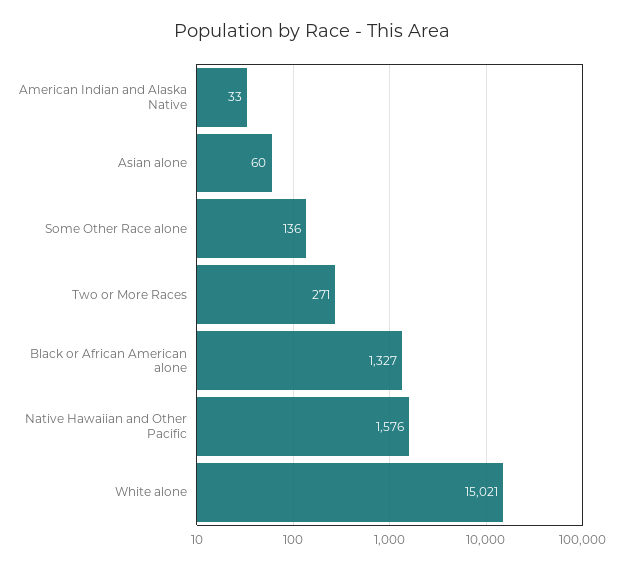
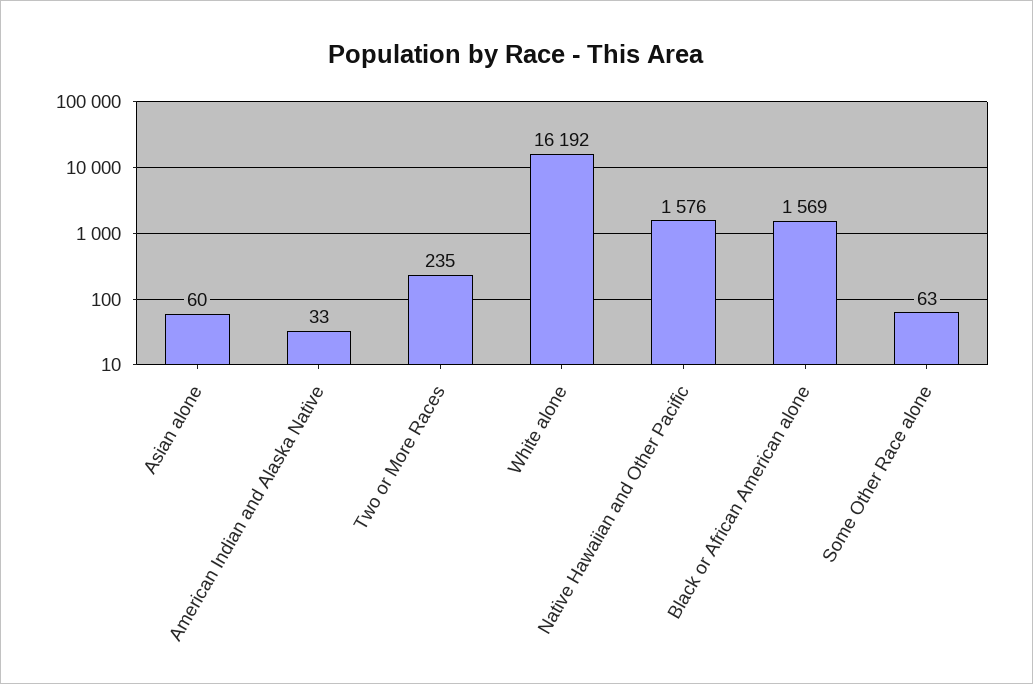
  {
    "American Indian and Alaska Native": 33,
    "Asian alone": 60,
-   "Some Other Race alone": 136,
+   "Some Other Race alone": 63,
-   "Two or More Races": 271,
+   "Two or More Races": 235,
-   "Black or African American alone": 1327,
+   "Black or African American alone": 1569,
    "Native Hawaiian and Other Pacific": 1576,
-   "White alone": 15021
+   "White alone": 16192
  }

